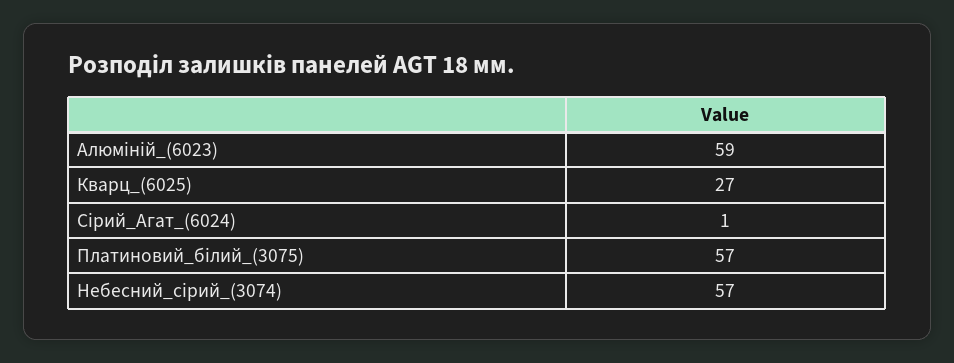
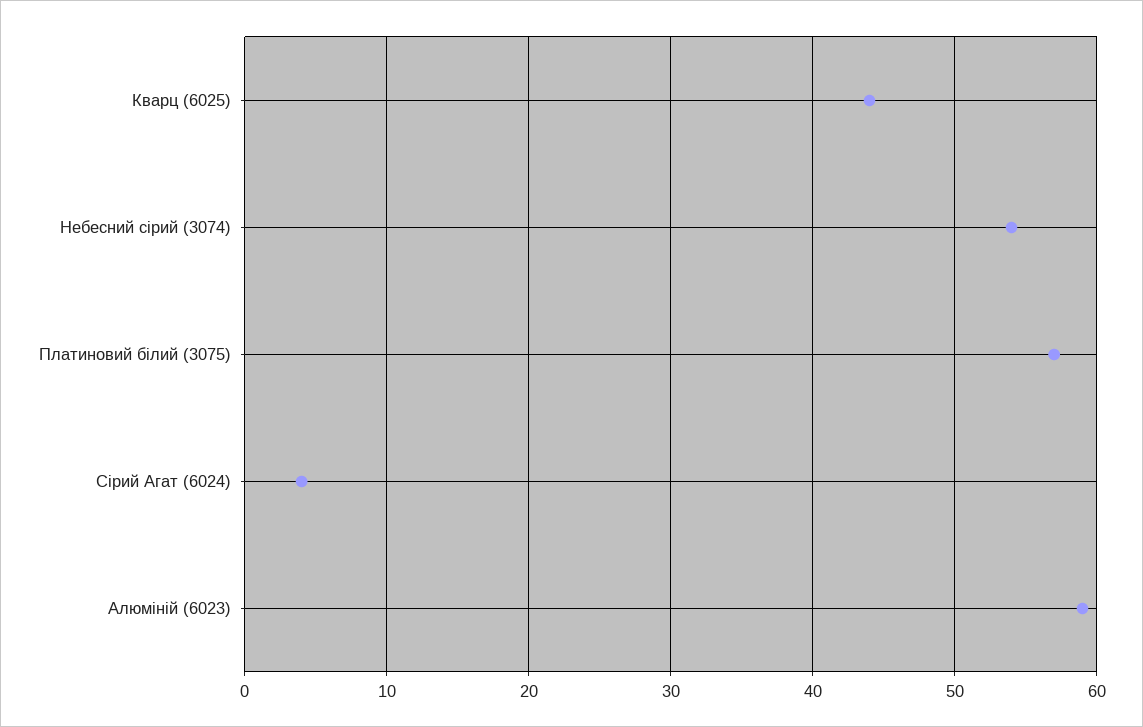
  {
    "Алюміній_(6023)": 59,
-   "Кварц_(6025)": 27,
+   "Кварц_(6025)": 44,
-   "Сірий_Агат_(6024)": 1,
+   "Сірий_Агат_(6024)": 4,
    "Платиновий_білий_(3075)": 57,
-   "Небесний_сірий_(3074)": 57
+   "Небесний_сірий_(3074)": 54
  }

